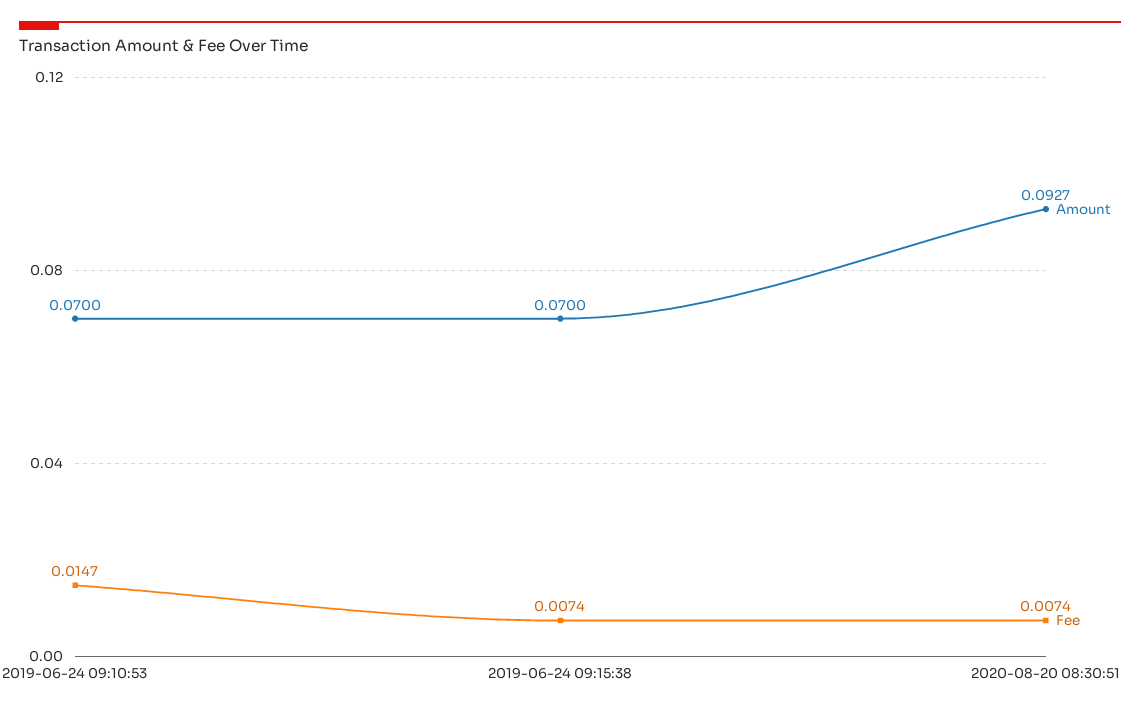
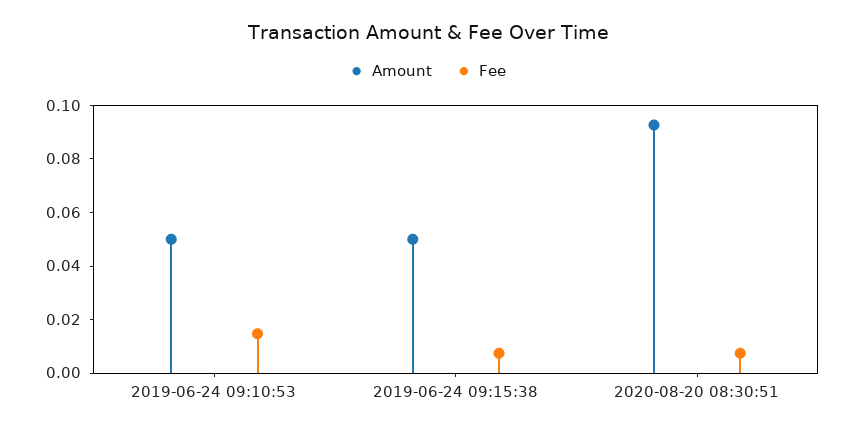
  {
    "Amount": {
-     "2019-06-24 09:10:53": 0.07,
+     "2019-06-24 09:10:53": 0.05,
-     "2019-06-24 09:15:38": 0.07,
+     "2019-06-24 09:15:38": 0.05,
      "2020-08-20 08:30:51": 0.0927
    },
    "Fee": {
      "2019-06-24 09:10:53": 0.0147,
      "2019-06-24 09:15:38": 0.0074,
      "2020-08-20 08:30:51": 0.0074
    }
  }

